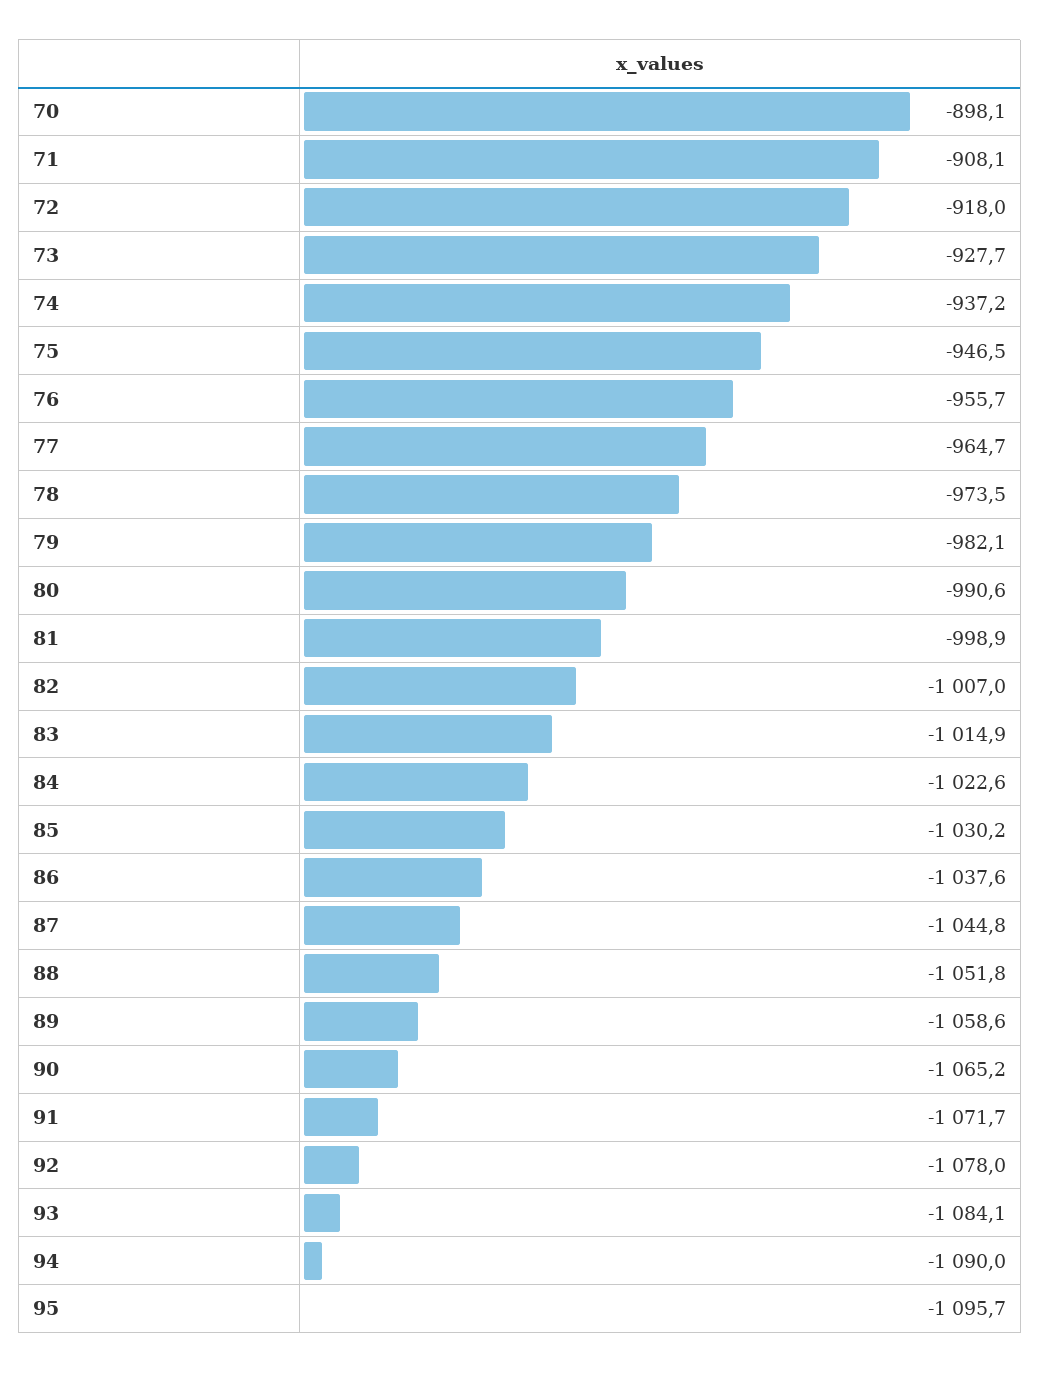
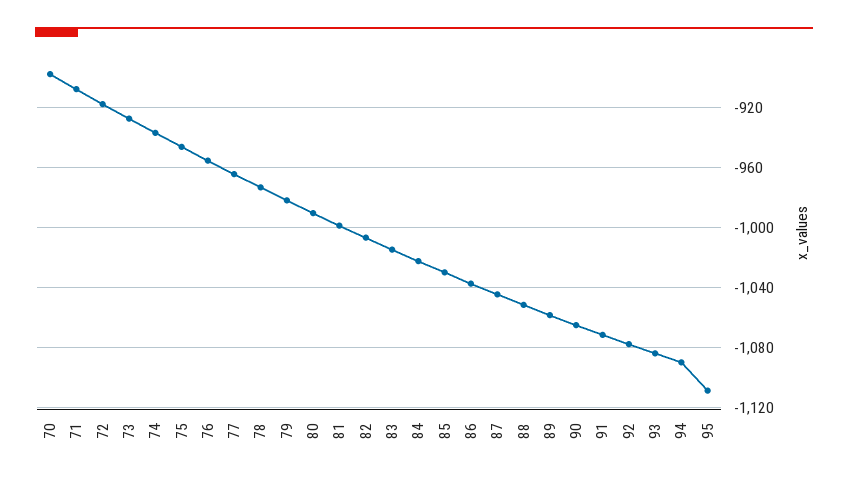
  {
    "70": -898.1,
    "71": -908.1,
    "72": -918,
    "73": -927.7,
    "74": -937.2,
    "75": -946.5,
    "76": -955.7,
    "77": -964.7,
    "78": -973.5,
    "79": -982.1,
    "80": -990.6,
    "81": -998.9,
    "82": -1007,
    "83": -1014.9,
    "84": -1022.6,
    "85": -1030.2,
    "86": -1037.6,
    "87": -1044.8,
    "88": -1051.8,
    "89": -1058.6,
    "90": -1065.2,
    "91": -1071.7,
    "92": -1078,
    "93": -1084.1,
    "94": -1090,
-   "95": -1095.7
+   "95": -1110
  }

